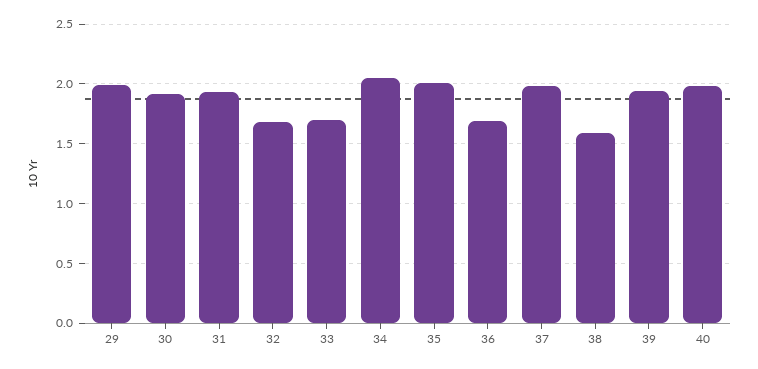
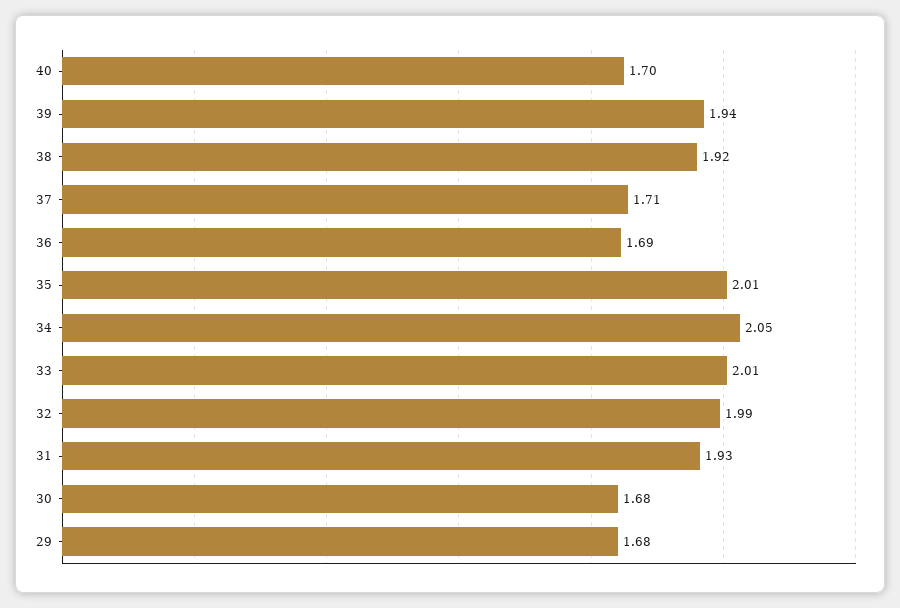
  {
-   "29": 2,
+   "29": 1.68,
-   "30": 1.9,
+   "30": 1.68,
    "31": 1.93,
-   "32": 1.7,
+   "32": 1.99,
-   "33": 1.7,
+   "33": 2.01,
    "34": 2.05,
    "35": 2.01,
    "36": 1.69,
-   "37": 2,
+   "37": 1.71,
-   "38": 1.6,
+   "38": 1.92,
    "39": 1.94,
-   "40": 2
+   "40": 1.7
  }

